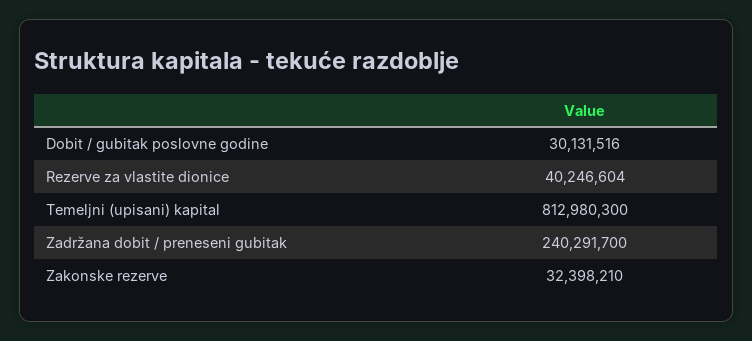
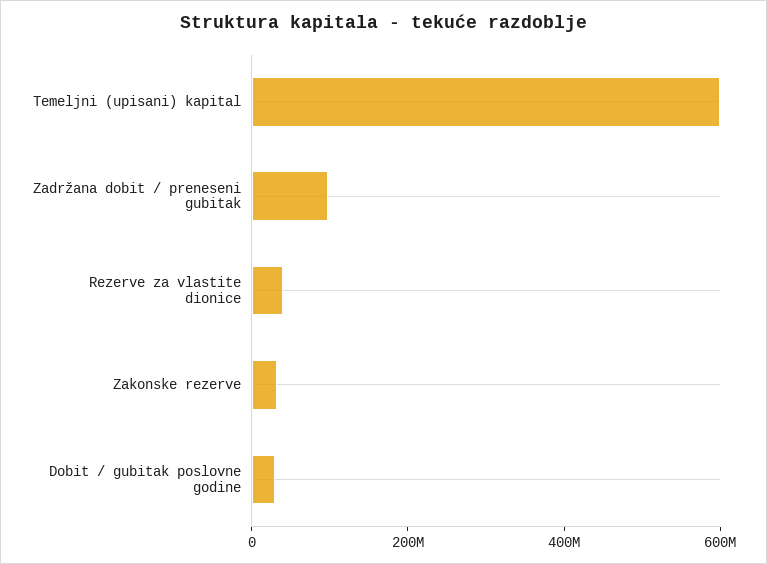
  {
    "Dobit / gubitak poslovne godine": 30131516,
    "Rezerve za vlastite dionice": 40246604,
-   "Temeljni (upisani) kapital": 812980300,
+   "Temeljni (upisani) kapital": 600000000,
-   "Zadržana dobit / preneseni gubitak": 240291700,
+   "Zadržana dobit / preneseni gubitak": 100000000,
    "Zakonske rezerve": 32398210
  }

